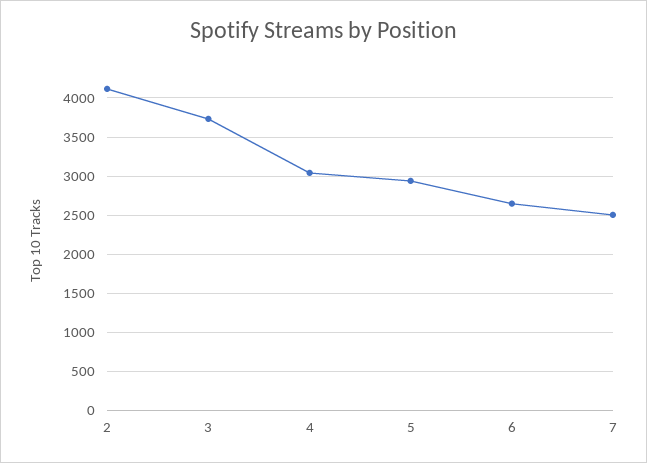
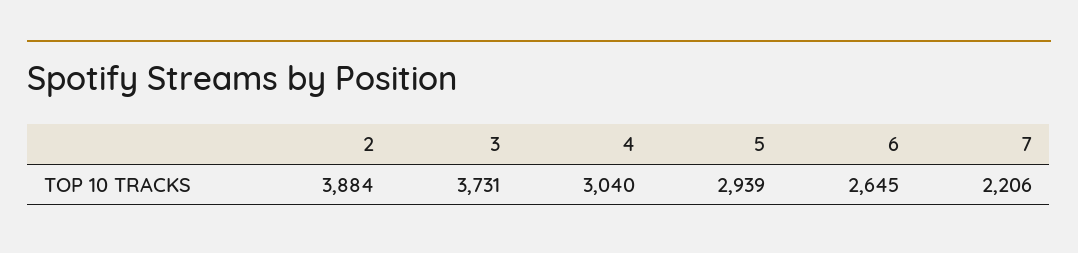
  {
-   "2": 4100,
+   "2": 3884,
    "3": 3731,
    "4": 3040,
    "5": 2939,
    "6": 2645,
-   "7": 2500
+   "7": 2206
  }

